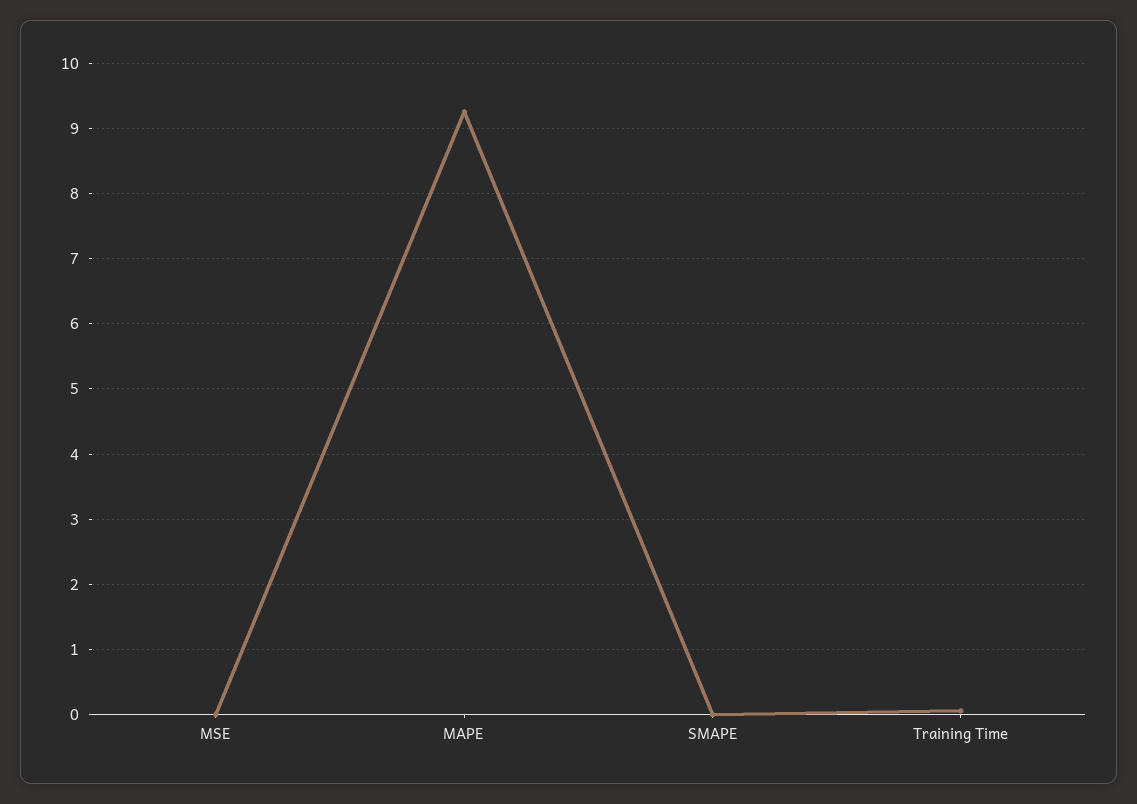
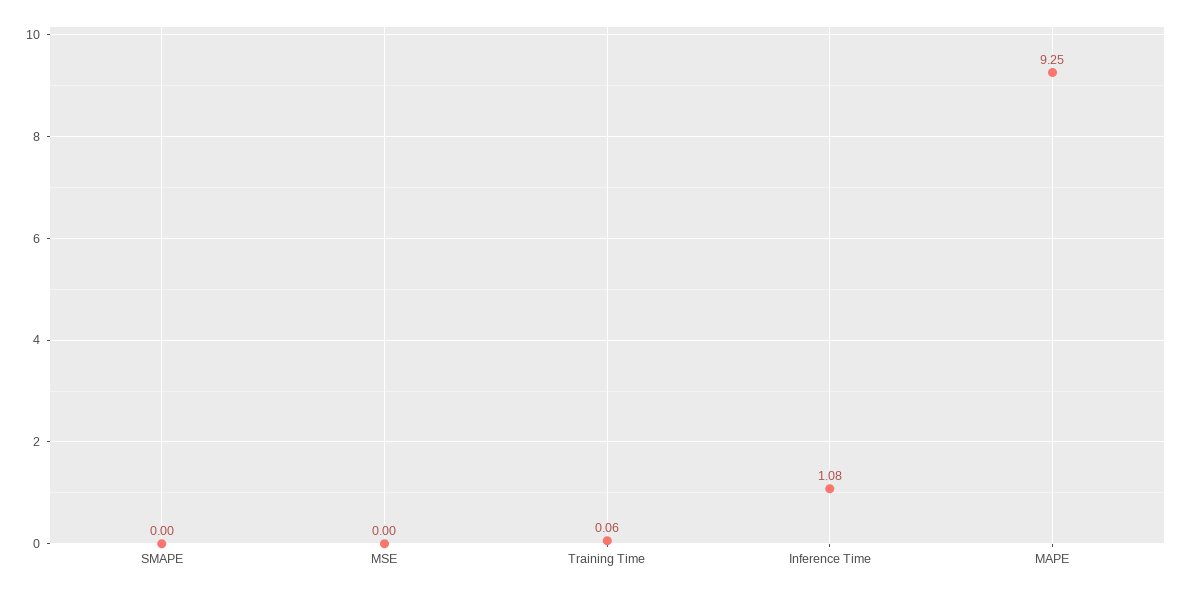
  {
    "MSE": 0,
    "MAPE": 9.25,
    "SMAPE": 0,
-   "Training Time": 0.06
+   "Training Time": 0.06,
+   "Inference Time": 1.08
  }

